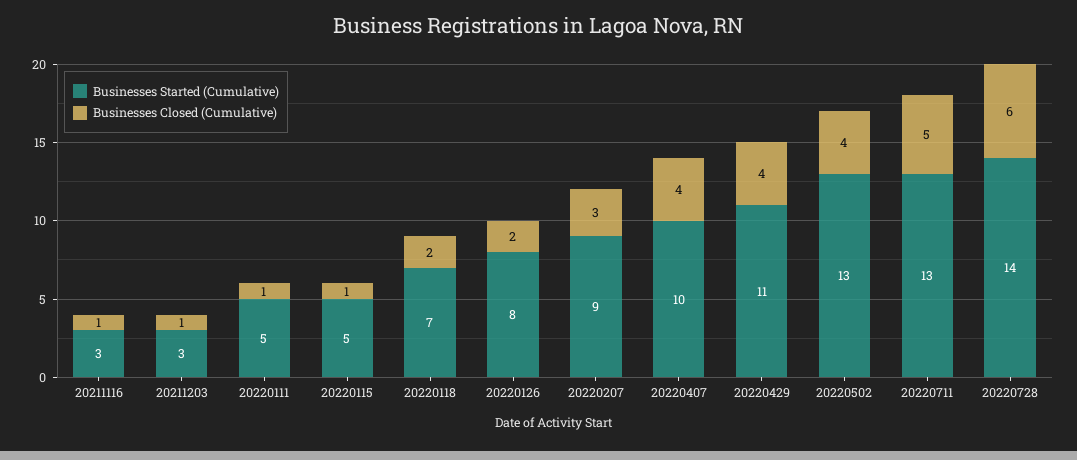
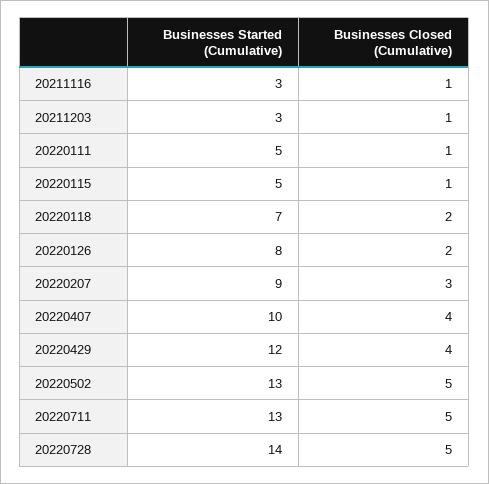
  {
    "Businesses Started (Cumulative)": {
      "20211116": 3,
      "20211203": 3,
      "20220111": 5,
      "20220115": 5,
      "20220118": 7,
      "20220126": 8,
      "20220207": 9,
      "20220407": 10,
-     "20220429": 11,
+     "20220429": 12,
      "20220502": 13,
      "20220711": 13,
      "20220728": 14
    },
    "Businesses Closed (Cumulative)": {
      "20211116": 1,
      "20211203": 1,
      "20220111": 1,
      "20220115": 1,
      "20220118": 2,
      "20220126": 2,
      "20220207": 3,
      "20220407": 4,
      "20220429": 4,
-     "20220502": 4,
+     "20220502": 5,
      "20220711": 5,
-     "20220728": 6
+     "20220728": 5
    }
  }

